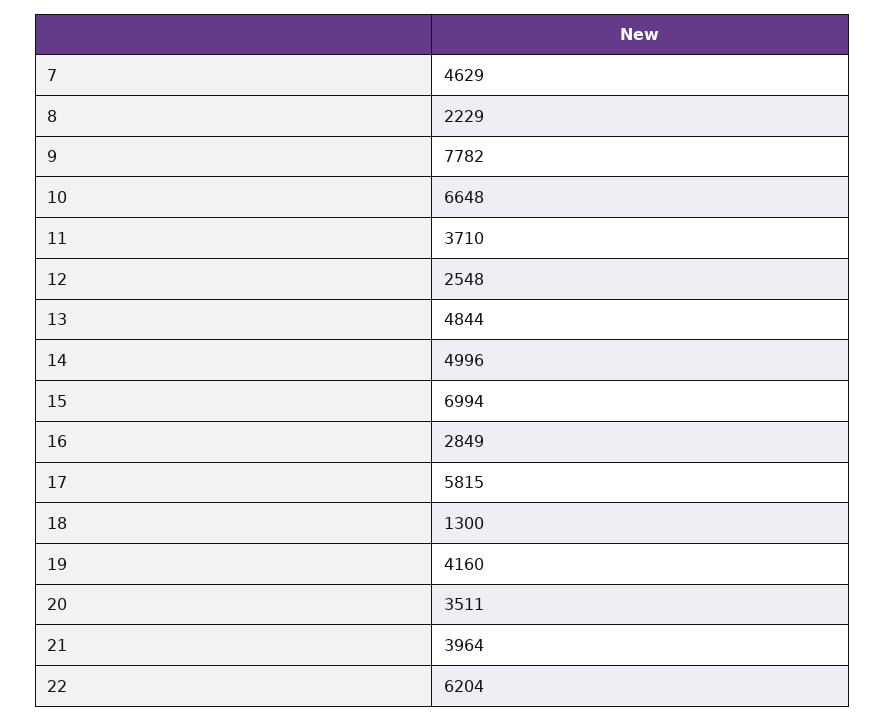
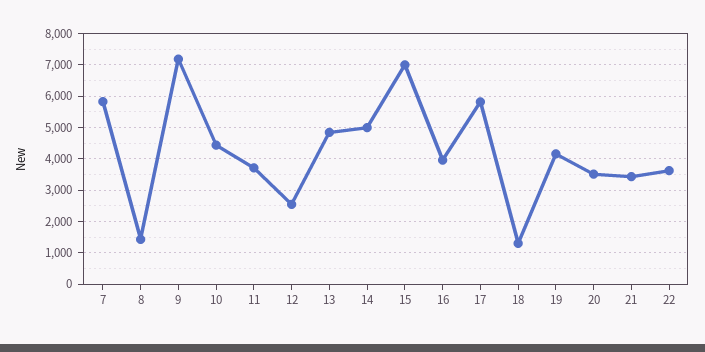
  {
-   "7": 4629,
+   "7": 5800,
-   "8": 2229,
+   "8": 1400,
-   "9": 7782,
+   "9": 7200,
-   "10": 6648,
+   "10": 4400,
    "11": 3710,
    "12": 2548,
    "13": 4844,
    "14": 4996,
    "15": 6994,
-   "16": 2849,
+   "16": 4000,
    "17": 5815,
    "18": 1300,
    "19": 4160,
    "20": 3511,
-   "21": 3964,
+   "21": 3400,
-   "22": 6204
+   "22": 3600
  }

